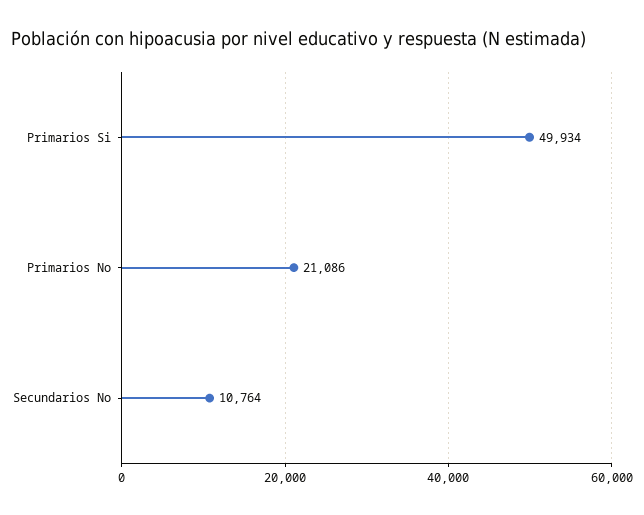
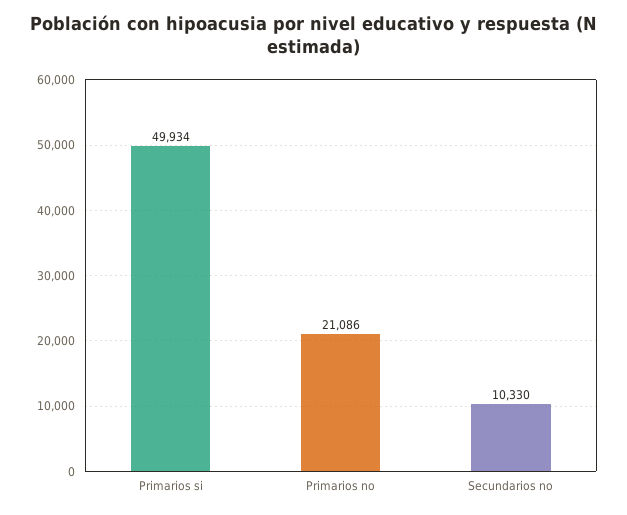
  {
    "Primarios Si": 49934,
    "Primarios No": 21086,
-   "Secundarios No": 10764
+   "Secundarios No": 10330
  }

